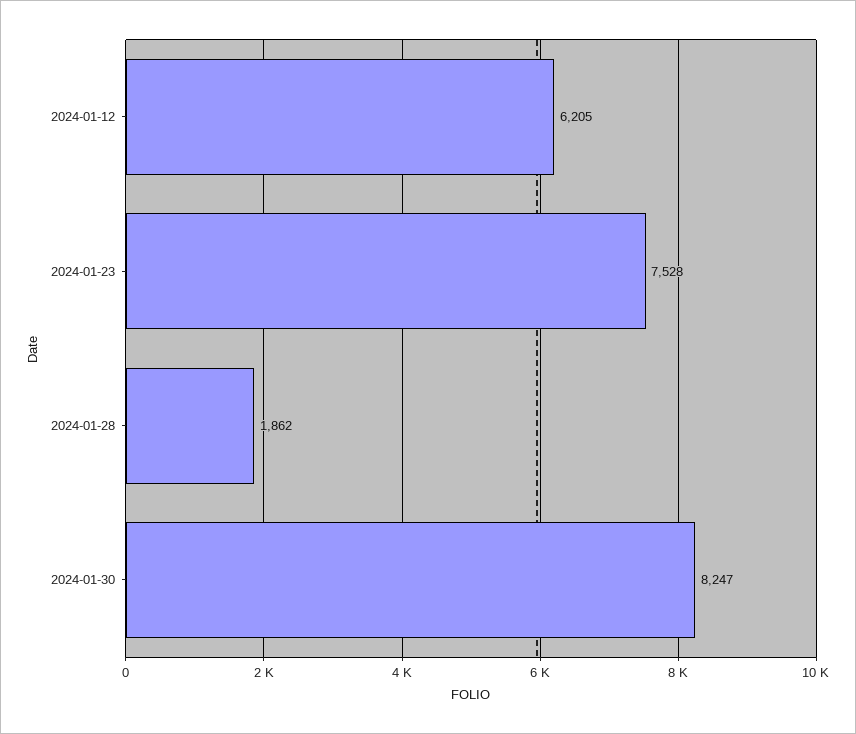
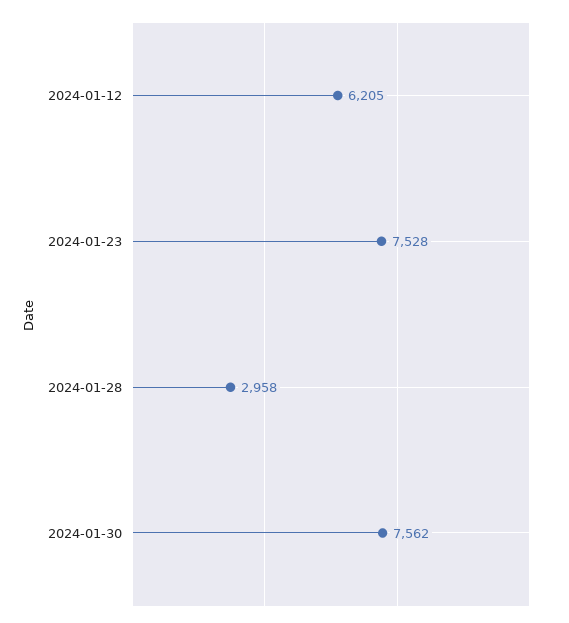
  {
    "2024-01-12": 6205,
    "2024-01-23": 7528,
-   "2024-01-28": 1862,
+   "2024-01-28": 2958,
-   "2024-01-30": 8247
+   "2024-01-30": 7562
  }

